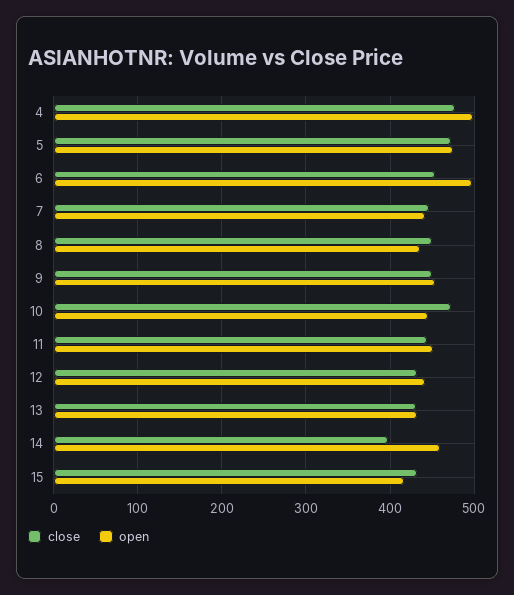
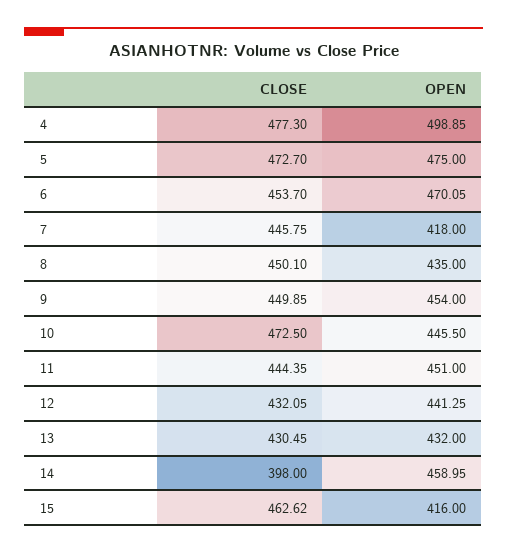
  {
    "close": {
      "4": 477.3,
      "5": 472.7,
      "6": 453.7,
      "7": 445.75,
      "8": 450.1,
      "9": 449.85,
      "10": 472.5,
      "11": 444.35,
      "12": 432.05,
      "13": 430.45,
      "14": 398,
-     "15": 430
+     "15": 462.62
    },
    "open": {
      "4": 498.85,
      "5": 475,
-     "6": 500,
+     "6": 470.05,
-     "7": 440,
+     "7": 418,
      "8": 435,
      "9": 454,
      "10": 445.5,
      "11": 451,
      "12": 441.25,
      "13": 432,
      "14": 458.95,
      "15": 416
    }
  }

